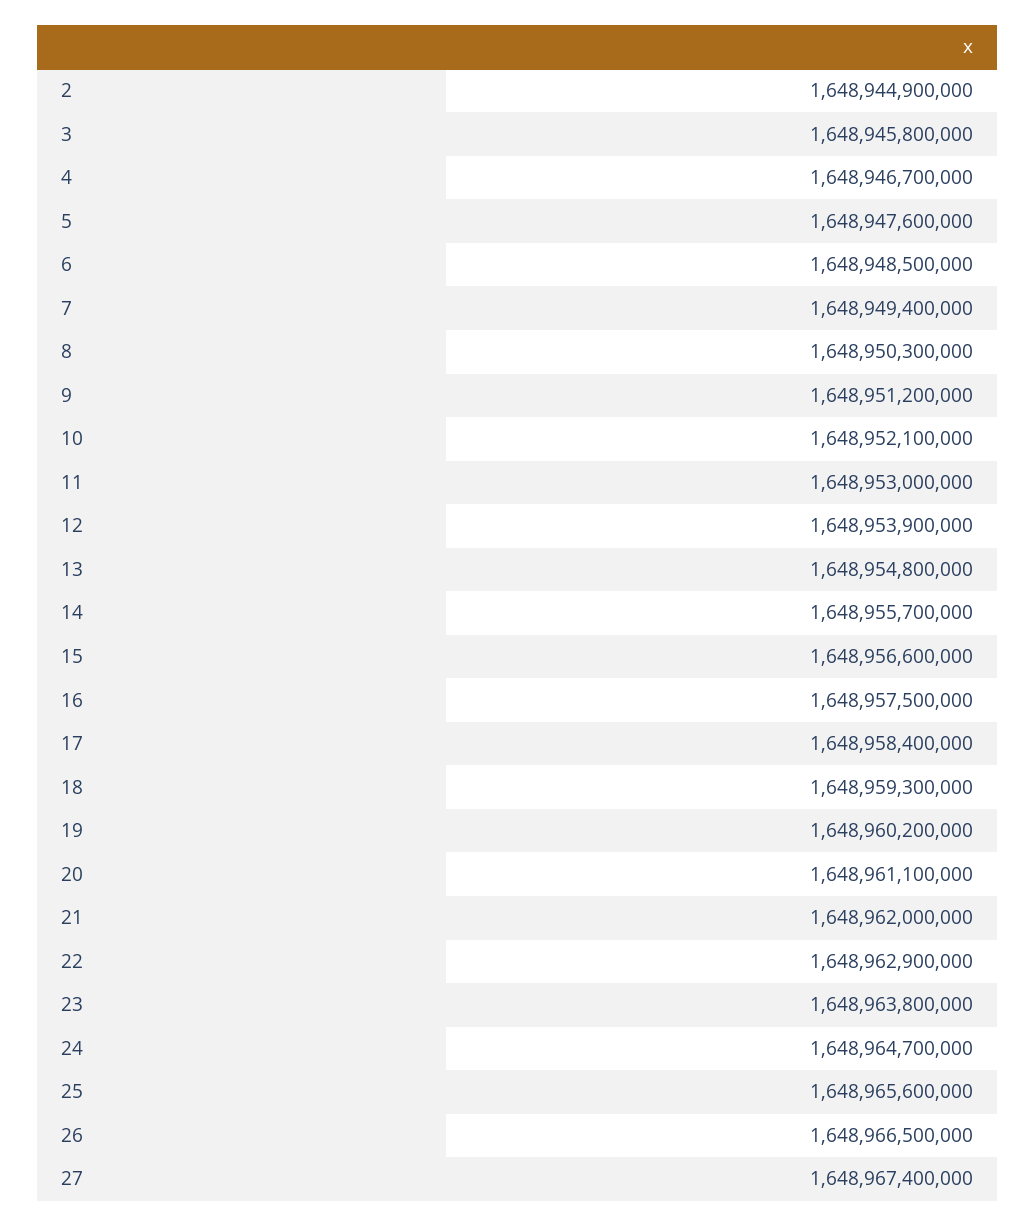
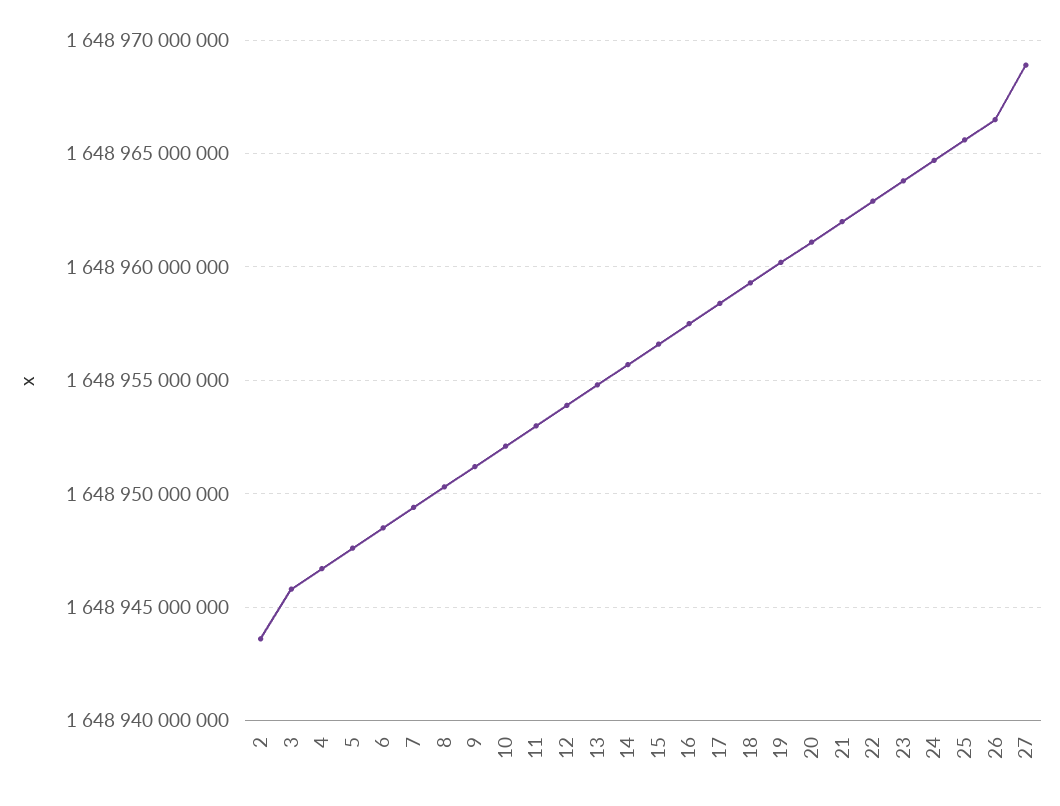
  {
-   "2": 1648944900000,
+   "2": 1648943500000,
    "3": 1648945800000,
    "4": 1648946700000,
    "5": 1648947600000,
    "6": 1648948500000,
    "7": 1648949400000,
    "8": 1648950300000,
    "9": 1648951200000,
    "10": 1648952100000,
    "11": 1648953000000,
    "12": 1648953900000,
    "13": 1648954800000,
    "14": 1648955700000,
    "15": 1648956600000,
    "16": 1648957500000,
    "17": 1648958400000,
    "18": 1648959300000,
    "19": 1648960200000,
    "20": 1648961100000,
    "21": 1648962000000,
    "22": 1648962900000,
    "23": 1648963800000,
    "24": 1648964700000,
    "25": 1648965600000,
    "26": 1648966500000,
-   "27": 1648967400000
+   "27": 1648969000000
  }

